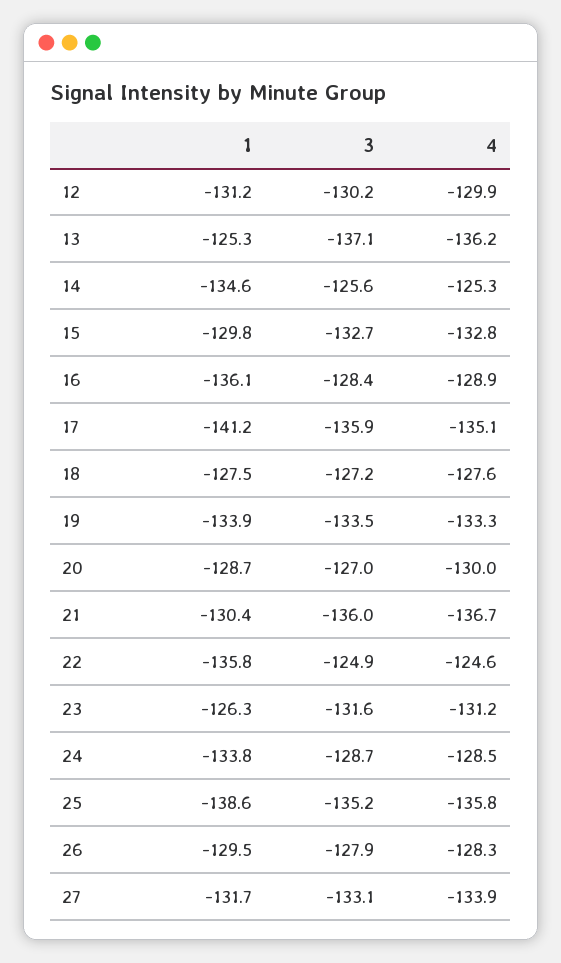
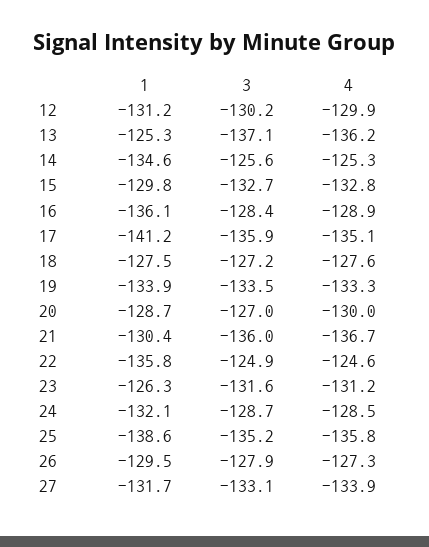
  {
    "1": {
      "12": -131.2,
      "13": -125.3,
      "14": -134.6,
      "15": -129.8,
      "16": -136.1,
      "17": -141.2,
      "18": -127.5,
      "19": -133.9,
      "20": -128.7,
      "21": -130.4,
      "22": -135.8,
      "23": -126.3,
-     "24": -133.8,
+     "24": -132.1,
      "25": -138.6,
      "26": -129.5,
      "27": -131.7
    },
    "3": {
      "12": -130.2,
      "13": -137.1,
      "14": -125.6,
      "15": -132.7,
      "16": -128.4,
      "17": -135.9,
      "18": -127.2,
      "19": -133.5,
      "20": -127,
      "21": -136,
      "22": -124.9,
      "23": -131.6,
      "24": -128.7,
      "25": -135.2,
      "26": -127.9,
      "27": -133.1
    },
    "4": {
      "12": -129.9,
      "13": -136.2,
      "14": -125.3,
      "15": -132.8,
      "16": -128.9,
      "17": -135.1,
      "18": -127.6,
      "19": -133.3,
      "20": -130,
      "21": -136.7,
      "22": -124.6,
      "23": -131.2,
      "24": -128.5,
      "25": -135.8,
-     "26": -128.3,
+     "26": -127.3,
      "27": -133.9
    }
  }

